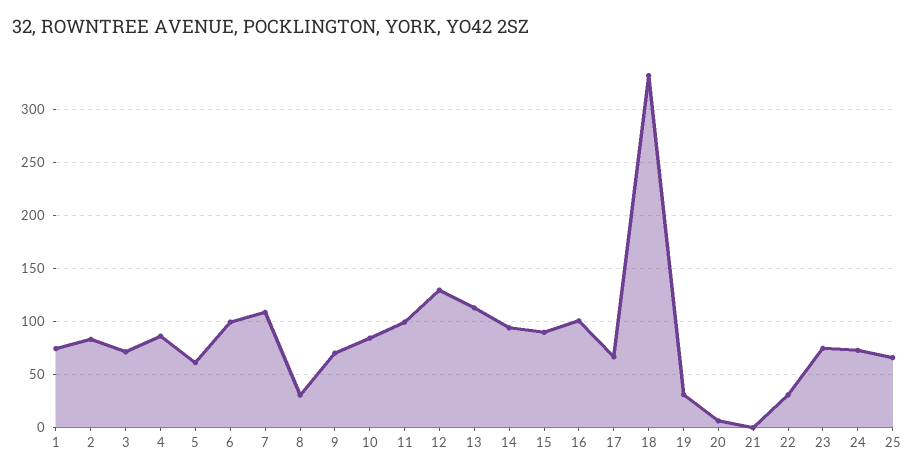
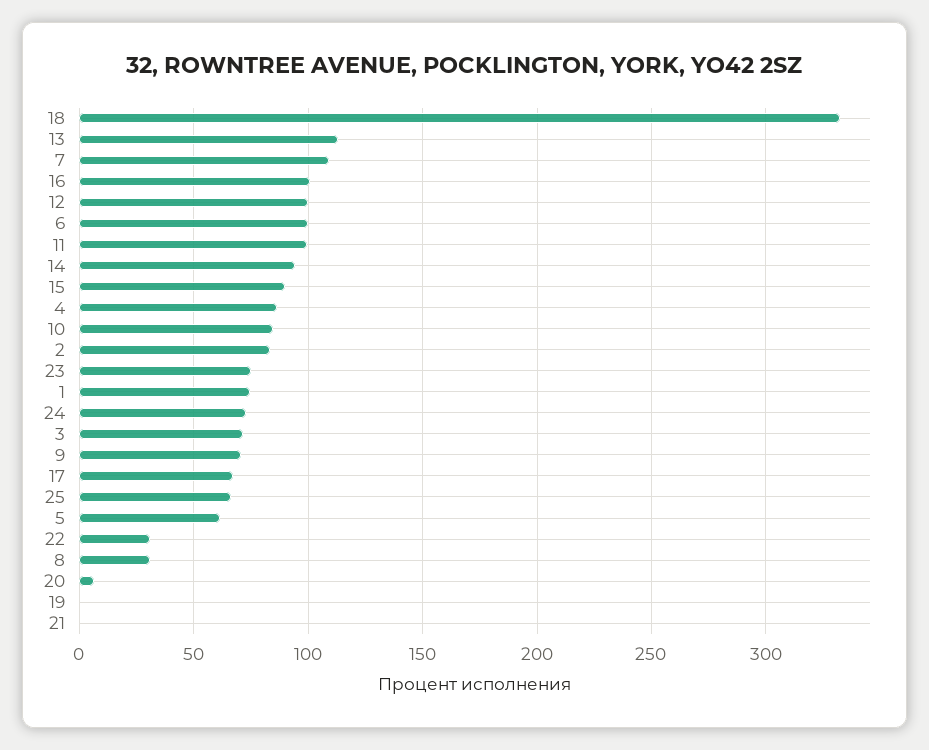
  {
    "1": 75,
    "2": 85,
    "3": 70,
    "4": 85,
    "5": 60,
    "6": 100,
    "7": 110,
    "8": 30,
    "9": 70,
    "10": 85,
    "11": 100,
-   "12": 130,
+   "12": 100,
    "13": 115,
    "14": 95,
    "15": 90,
    "16": 100,
    "17": 65,
    "18": 330,
-   "19": 30,
+   "19": 0,
    "20": 5,
    "21": 0,
    "22": 30,
    "23": 75,
    "24": 75,
    "25": 65
  }

